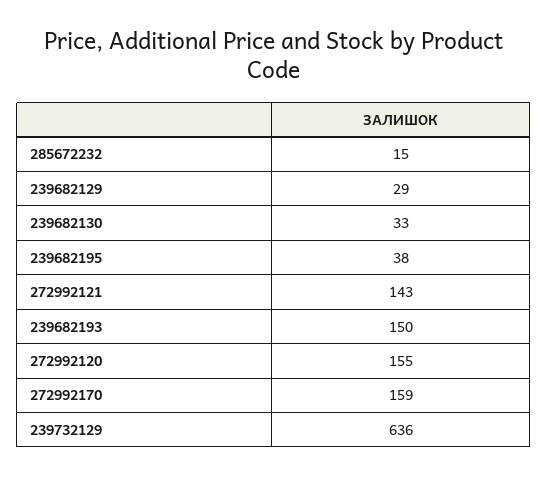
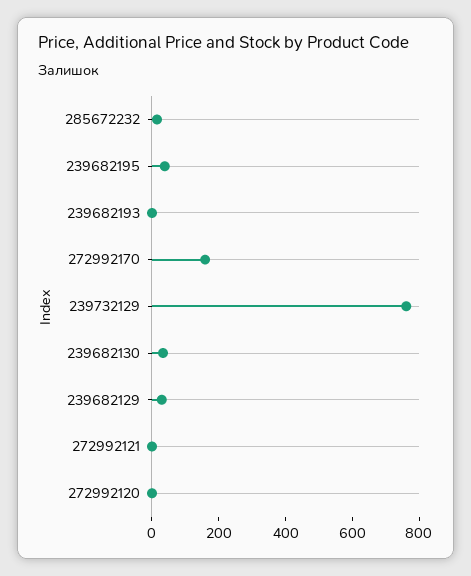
  {
    "285672232": 15,
    "239682129": 29,
    "239682130": 33,
    "239682195": 38,
-   "272992121": 143,
+   "272992121": 0,
-   "239682193": 150,
+   "239682193": 0,
-   "272992120": 155,
+   "272992120": 0,
    "272992170": 159,
-   "239732129": 636
+   "239732129": 750
  }

